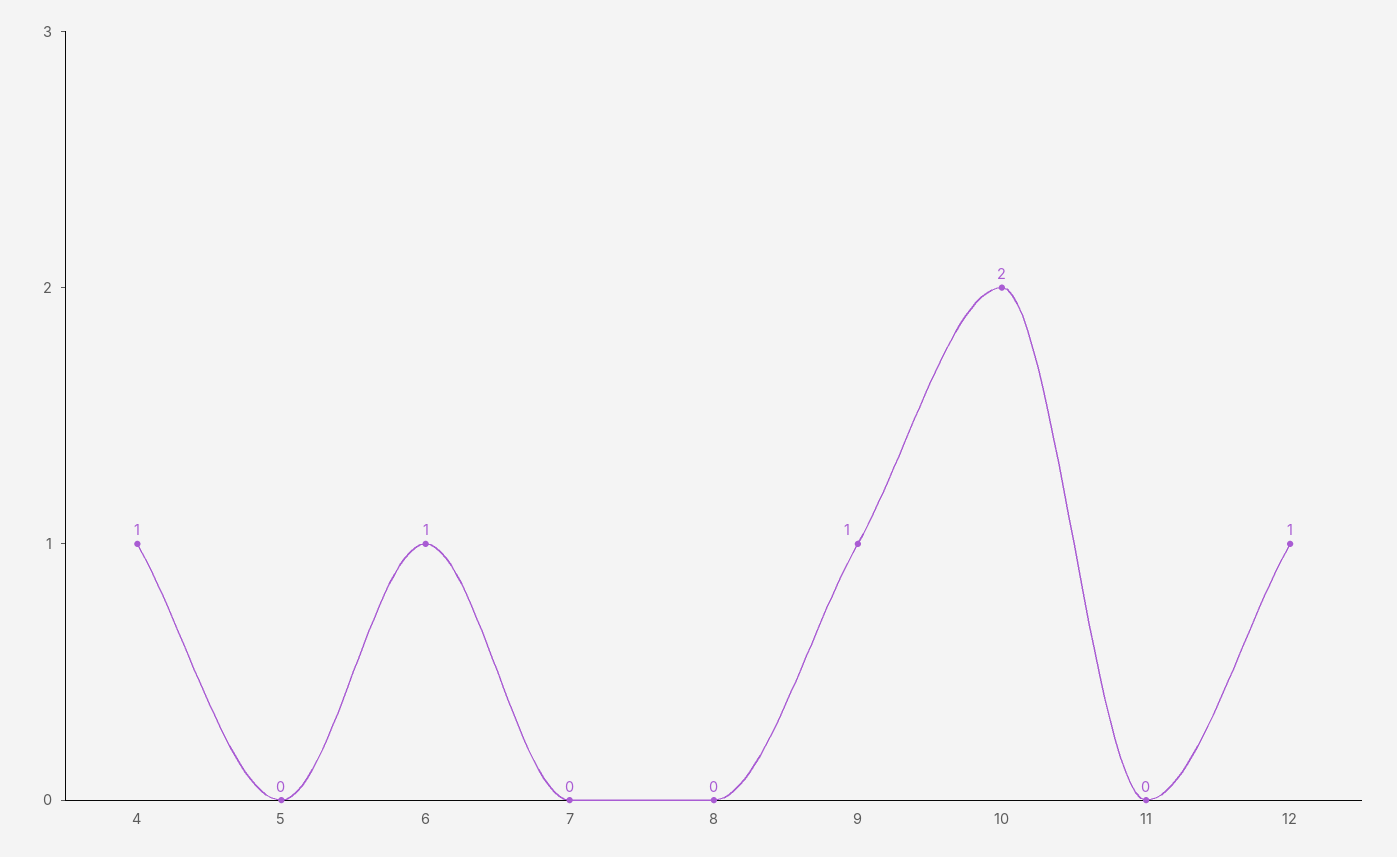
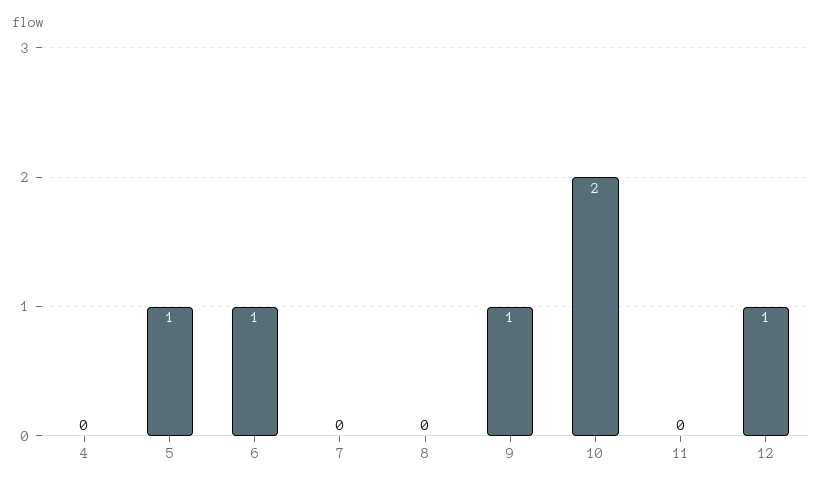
  {
-   "4": 1,
+   "4": 0,
-   "5": 0,
+   "5": 1,
    "6": 1,
    "7": 0,
    "8": 0,
    "9": 1,
    "10": 2,
    "11": 0,
    "12": 1
  }

